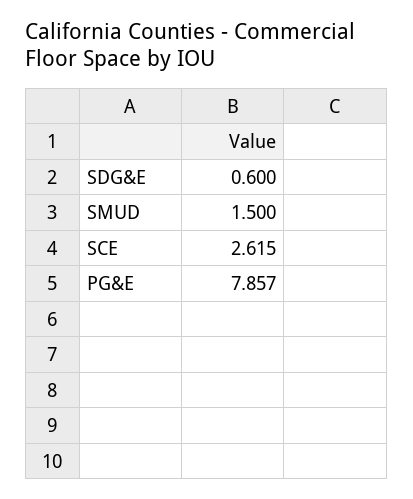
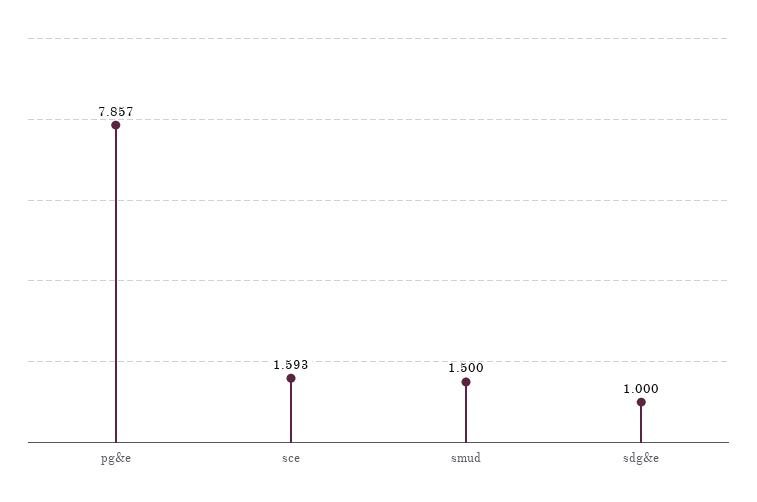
  {
-   "SDG&E": 0.6,
+   "SDG&E": 1,
    "SMUD": 1.5,
-   "SCE": 2.615,
+   "SCE": 1.593,
    "PG&E": 7.857
  }

